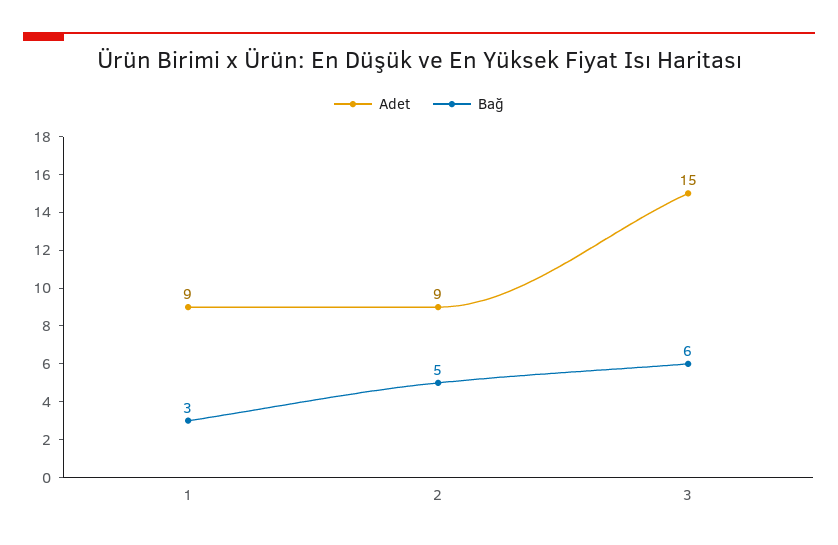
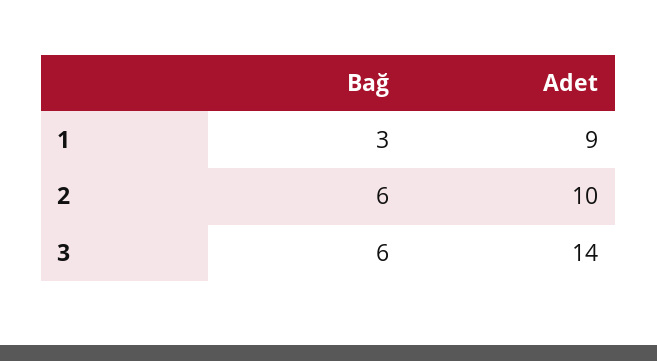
  {
    "Adet": {
      "1": 9,
-     "2": 9,
+     "2": 10,
-     "3": 15
+     "3": 14
    },
    "Bağ": {
      "1": 3,
-     "2": 5,
+     "2": 6,
      "3": 6
    }
  }

